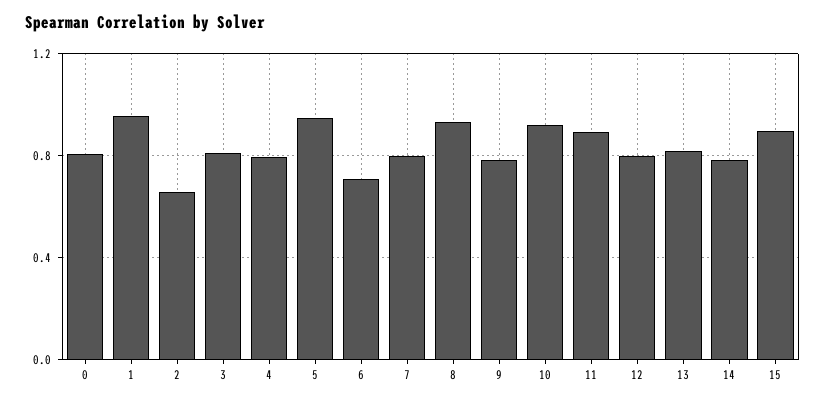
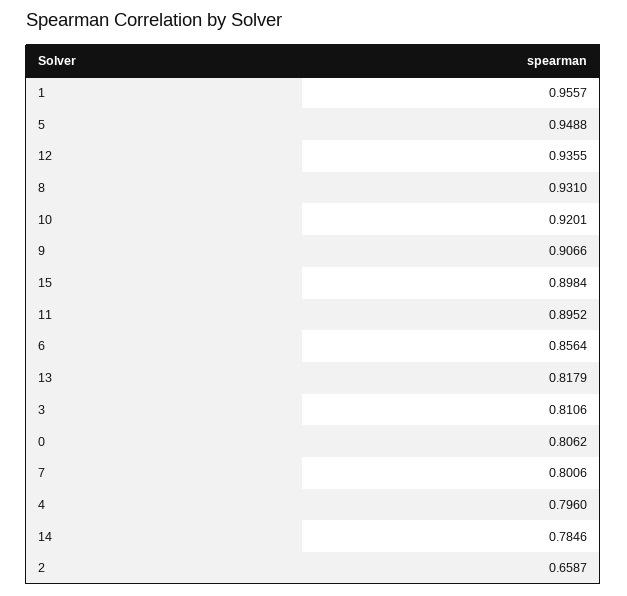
  {
    "0": 0.8062,
    "1": 0.9557,
    "2": 0.6587,
    "3": 0.8106,
    "4": 0.796,
    "5": 0.9488,
-   "6": 0.7,
+   "6": 0.8564,
    "7": 0.8006,
    "8": 0.931,
-   "9": 0.8,
+   "9": 0.9066,
    "10": 0.9201,
    "11": 0.8952,
-   "12": 0.8,
+   "12": 0.9355,
    "13": 0.8179,
    "14": 0.7846,
    "15": 0.8984
  }

